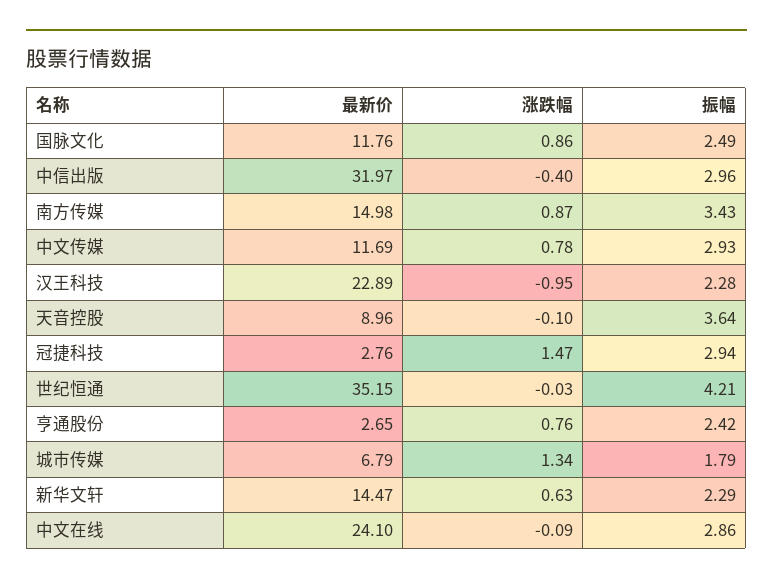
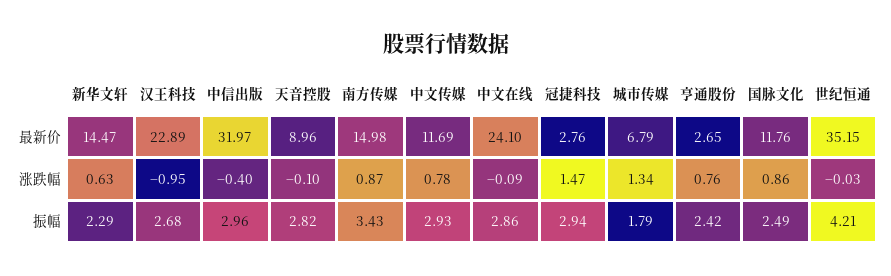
  {
    "最新价": {
      "国脉文化": 11.76,
      "中信出版": 31.97,
      "南方传媒": 14.98,
      "中文传媒": 11.69,
      "汉王科技": 22.89,
      "天音控股": 8.96,
      "冠捷科技": 2.76,
      "世纪恒通": 35.15,
      "亨通股份": 2.65,
      "城市传媒": 6.79,
      "新华文轩": 14.47,
      "中文在线": 24.1
    },
    "涨跌幅": {
      "国脉文化": 0.86,
      "中信出版": -0.4,
      "南方传媒": 0.87,
      "中文传媒": 0.78,
      "汉王科技": -0.95,
      "天音控股": -0.1,
      "冠捷科技": 1.47,
      "世纪恒通": -0.03,
      "亨通股份": 0.76,
      "城市传媒": 1.34,
      "新华文轩": 0.63,
      "中文在线": -0.09
    },
    "振幅": {
      "国脉文化": 2.49,
      "中信出版": 2.96,
      "南方传媒": 3.43,
      "中文传媒": 2.93,
-     "汉王科技": 2.28,
+     "汉王科技": 2.68,
-     "天音控股": 3.64,
+     "天音控股": 2.82,
      "冠捷科技": 2.94,
      "世纪恒通": 4.21,
      "亨通股份": 2.42,
      "城市传媒": 1.79,
      "新华文轩": 2.29,
      "中文在线": 2.86
    }
  }

